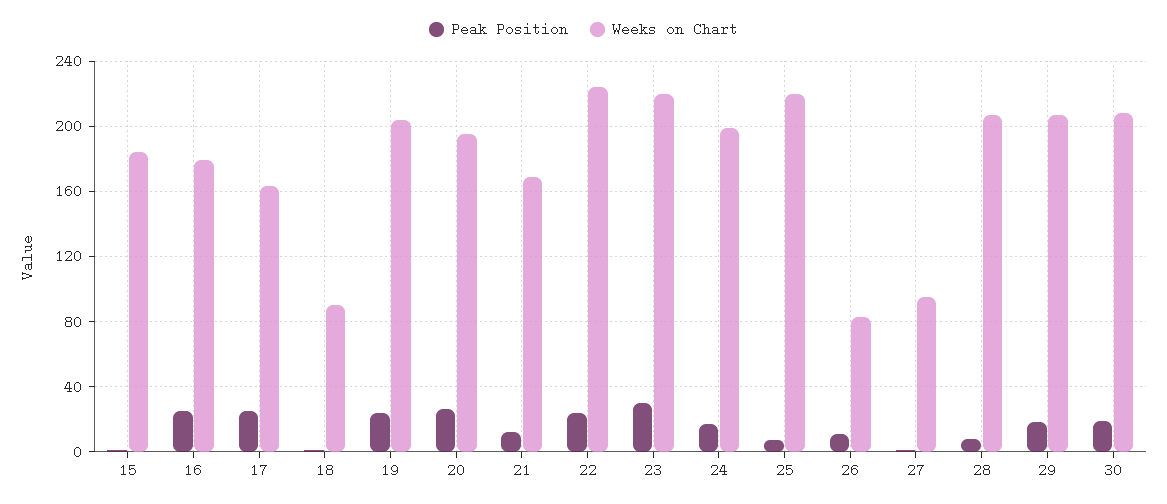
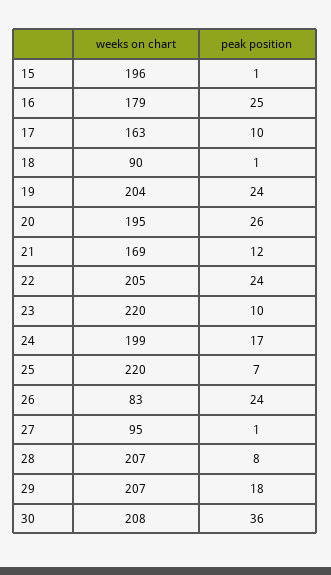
  {
    "Peak Position": {
      "15": 1,
      "16": 25,
-     "17": 25,
+     "17": 10,
      "18": 1,
      "19": 24,
      "20": 26,
      "21": 12,
      "22": 24,
-     "23": 30,
+     "23": 10,
      "24": 17,
      "25": 7,
-     "26": 10,
+     "26": 24,
      "27": 1,
      "28": 8,
      "29": 18,
-     "30": 20
+     "30": 36
    },
    "Weeks on Chart": {
-     "15": 185,
+     "15": 196,
      "16": 179,
      "17": 163,
      "18": 90,
      "19": 204,
      "20": 195,
      "21": 169,
-     "22": 225,
+     "22": 205,
      "23": 220,
      "24": 199,
      "25": 220,
      "26": 83,
      "27": 95,
      "28": 207,
      "29": 207,
      "30": 208
    }
  }

